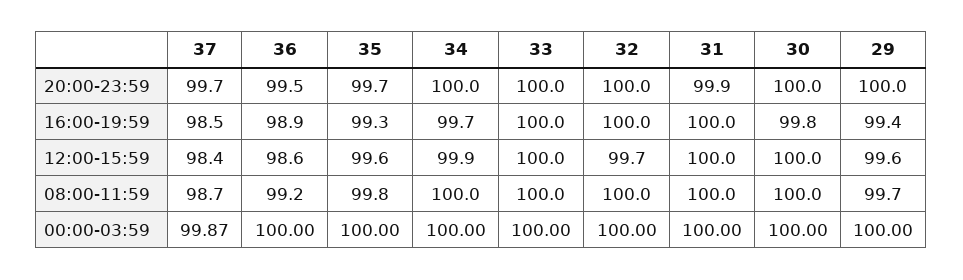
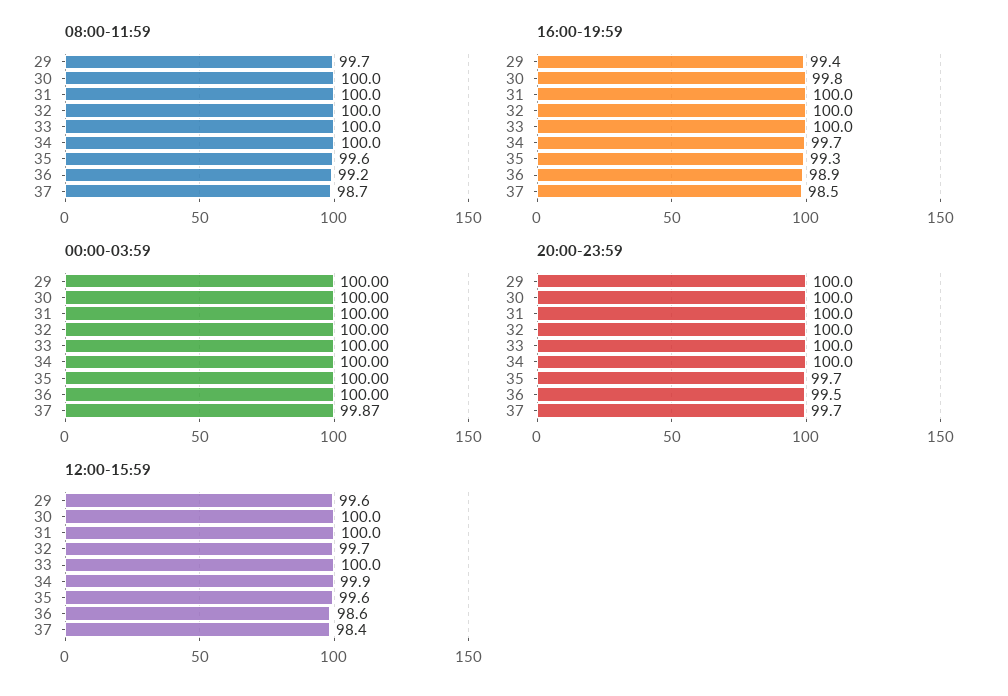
  {
    "20:00-23:59": {
      "37": 99.7,
      "36": 99.5,
      "35": 99.7,
      "34": 100,
      "33": 100,
      "32": 100,
-     "31": 99.9,
+     "31": 100,
      "30": 100,
      "29": 100
    },
    "16:00-19:59": {
      "37": 98.5,
      "36": 98.9,
      "35": 99.3,
      "34": 99.7,
      "33": 100,
      "32": 100,
      "31": 100,
      "30": 99.8,
      "29": 99.4
    },
    "12:00-15:59": {
      "37": 98.4,
      "36": 98.6,
      "35": 99.6,
      "34": 99.9,
      "33": 100,
      "32": 99.7,
      "31": 100,
      "30": 100,
      "29": 99.6
    },
    "08:00-11:59": {
      "37": 98.7,
      "36": 99.2,
-     "35": 99.8,
+     "35": 99.6,
      "34": 100,
      "33": 100,
      "32": 100,
      "31": 100,
      "30": 100,
      "29": 99.7
    },
    "00:00-03:59": {
      "37": 99.87,
      "36": 100,
      "35": 100,
      "34": 100,
      "33": 100,
      "32": 100,
      "31": 100,
      "30": 100,
      "29": 100
    }
  }

